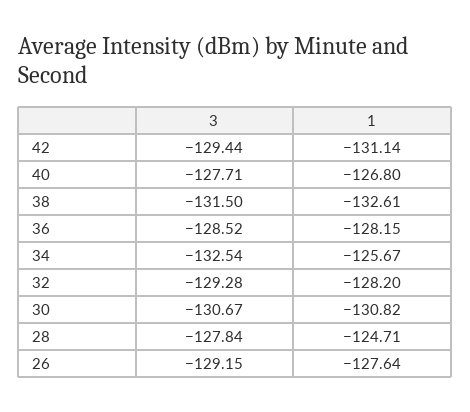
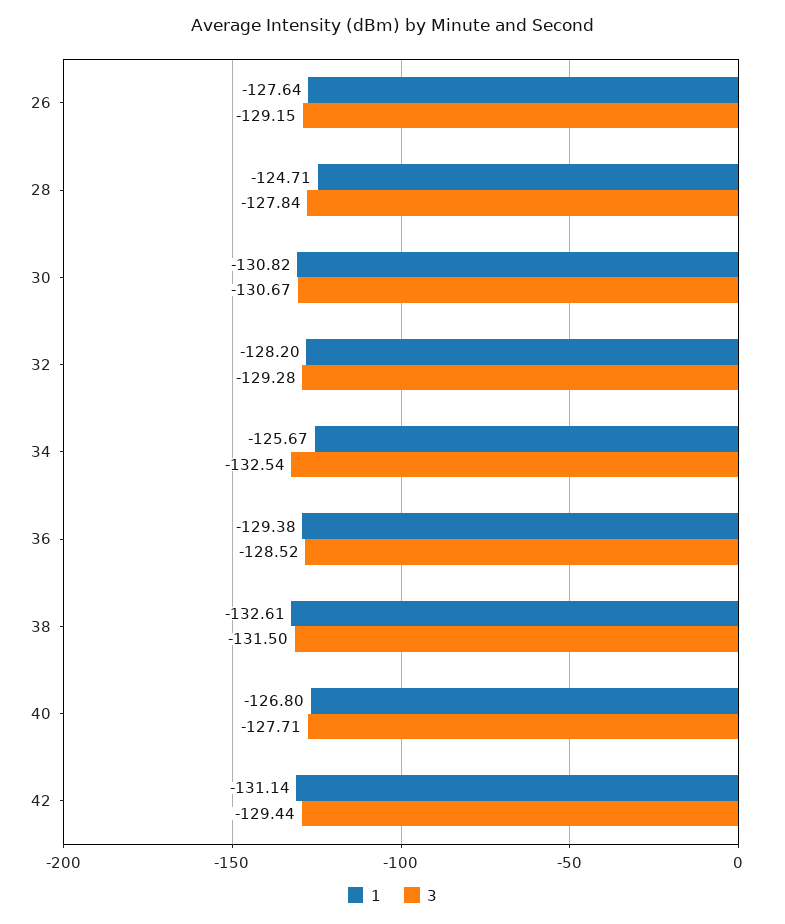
  {
    "3": {
      "42": -129.44,
      "40": -127.71,
      "38": -131.5,
      "36": -128.52,
      "34": -132.54,
      "32": -129.28,
      "30": -130.67,
      "28": -127.84,
      "26": -129.15
    },
    "1": {
      "42": -131.14,
      "40": -126.8,
      "38": -132.61,
-     "36": -128.15,
+     "36": -129.38,
      "34": -125.67,
      "32": -128.2,
      "30": -130.82,
      "28": -124.71,
      "26": -127.64
    }
  }

